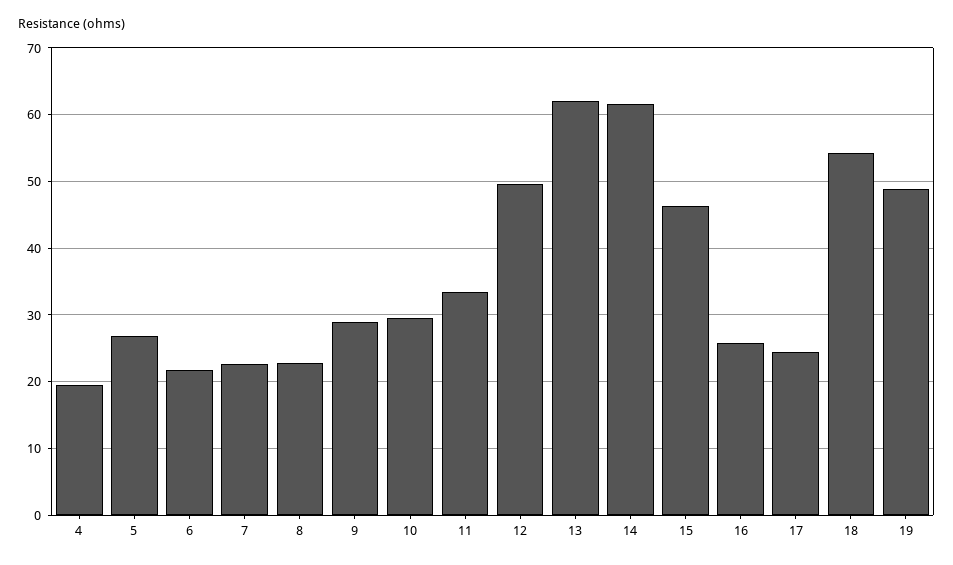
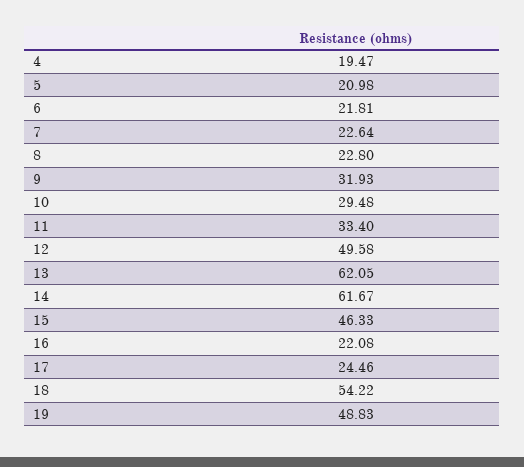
  {
    "4": 19.47,
-   "5": 27,
+   "5": 20.98,
    "6": 21.81,
    "7": 22.64,
    "8": 22.8,
-   "9": 29,
+   "9": 31.93,
    "10": 29.48,
    "11": 33.4,
    "12": 49.58,
    "13": 62.05,
    "14": 61.67,
    "15": 46.33,
-   "16": 26,
+   "16": 22.08,
    "17": 24.46,
    "18": 54.22,
    "19": 48.83
  }

